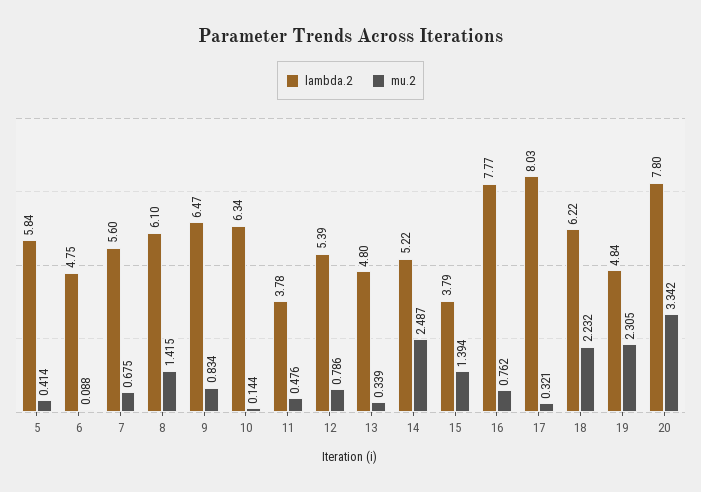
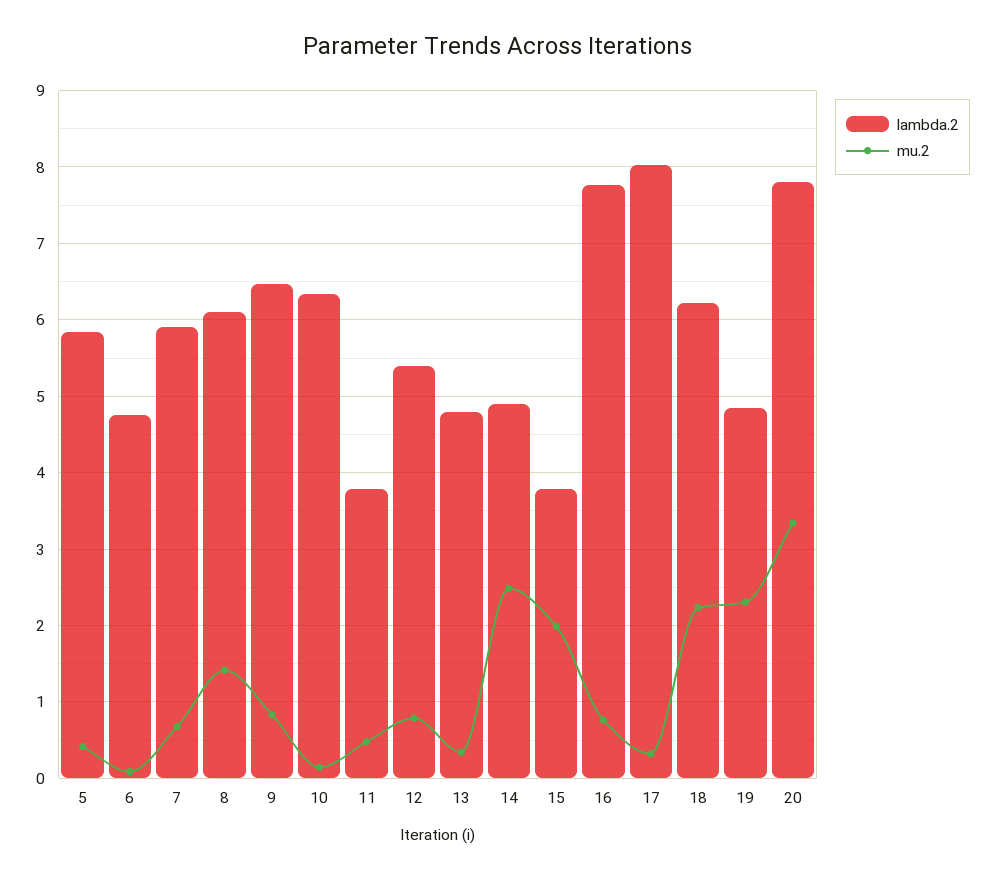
  {
    "lambda.2": {
      "5": 5.84,
      "6": 4.75,
-     "7": 5.6,
+     "7": 5.9,
      "8": 6.1,
      "9": 6.47,
      "10": 6.34,
      "11": 3.78,
      "12": 5.39,
      "13": 4.8,
-     "14": 5.22,
+     "14": 4.9,
      "15": 3.79,
      "16": 7.77,
      "17": 8.03,
      "18": 6.22,
      "19": 4.84,
      "20": 7.8
    },
    "mu.2": {
      "5": 0.414,
      "6": 0.088,
      "7": 0.675,
      "8": 1.415,
      "9": 0.834,
      "10": 0.144,
      "11": 0.476,
      "12": 0.786,
      "13": 0.339,
      "14": 2.487,
-     "15": 1.394,
+     "15": 2,
      "16": 0.762,
      "17": 0.321,
      "18": 2.232,
      "19": 2.305,
      "20": 3.342
    }
  }

